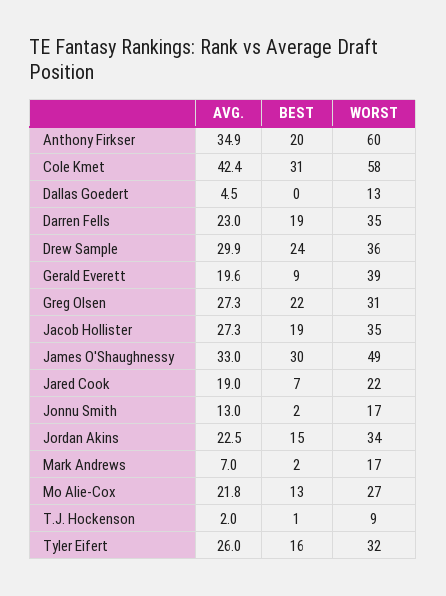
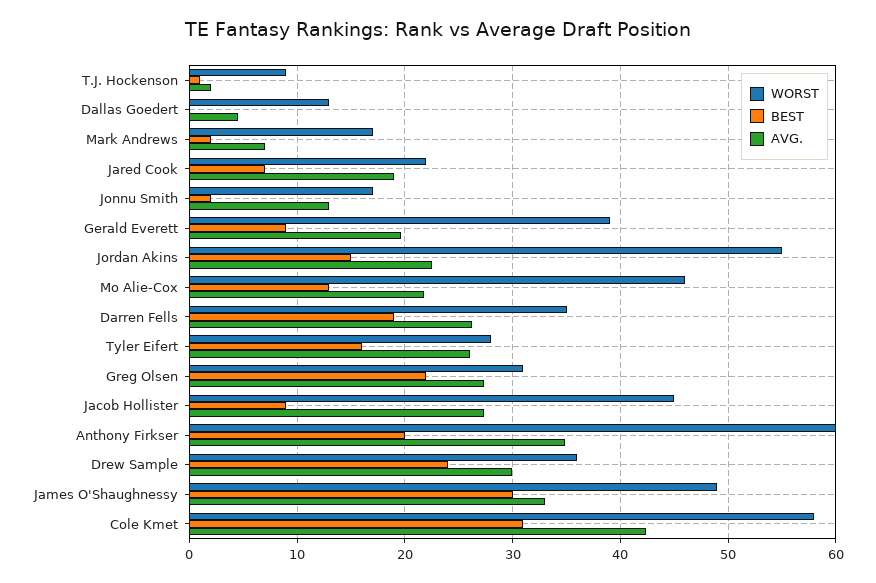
  {
    "AVG.": {
      "Anthony Firkser": 34.9,
      "Cole Kmet": 42.4,
      "Dallas Goedert": 4.5,
-     "Darren Fells": 23,
+     "Darren Fells": 26,
      "Drew Sample": 29.9,
      "Gerald Everett": 19.6,
      "Greg Olsen": 27.3,
      "Jacob Hollister": 27.3,
      "James O'Shaughnessy": 33,
      "Jared Cook": 19,
      "Jonnu Smith": 13,
      "Jordan Akins": 22.5,
      "Mark Andrews": 7,
      "Mo Alie-Cox": 21.8,
      "T.J. Hockenson": 2,
      "Tyler Eifert": 26
    },
    "BEST": {
      "Anthony Firkser": 20,
      "Cole Kmet": 31,
      "Dallas Goedert": 0,
      "Darren Fells": 19,
      "Drew Sample": 24,
      "Gerald Everett": 9,
      "Greg Olsen": 22,
-     "Jacob Hollister": 19,
+     "Jacob Hollister": 9,
      "James O'Shaughnessy": 30,
      "Jared Cook": 7,
      "Jonnu Smith": 2,
      "Jordan Akins": 15,
      "Mark Andrews": 2,
      "Mo Alie-Cox": 13,
      "T.J. Hockenson": 1,
      "Tyler Eifert": 16
    },
    "WORST": {
      "Anthony Firkser": 60,
      "Cole Kmet": 58,
      "Dallas Goedert": 13,
      "Darren Fells": 35,
      "Drew Sample": 36,
      "Gerald Everett": 39,
      "Greg Olsen": 31,
-     "Jacob Hollister": 35,
+     "Jacob Hollister": 45,
      "James O'Shaughnessy": 49,
      "Jared Cook": 22,
      "Jonnu Smith": 17,
-     "Jordan Akins": 34,
+     "Jordan Akins": 55,
      "Mark Andrews": 17,
-     "Mo Alie-Cox": 27,
+     "Mo Alie-Cox": 46,
      "T.J. Hockenson": 9,
-     "Tyler Eifert": 32
+     "Tyler Eifert": 28
    }
  }

